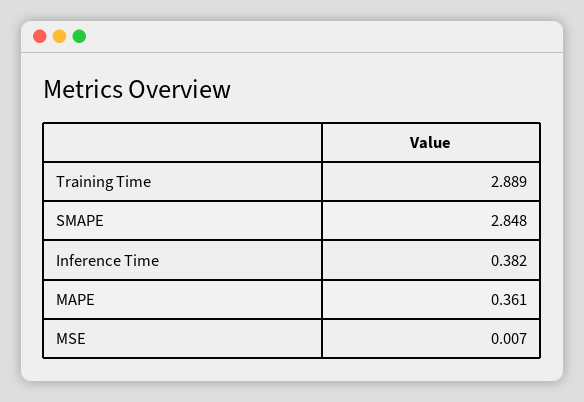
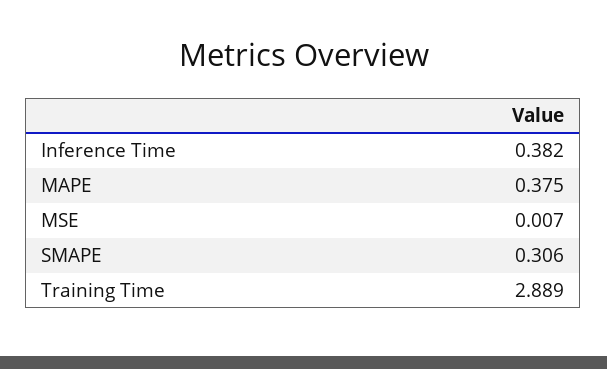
  {
    "Training Time": 2.889,
-   "SMAPE": 2.848,
+   "SMAPE": 0.306,
    "Inference Time": 0.382,
-   "MAPE": 0.361,
+   "MAPE": 0.375,
    "MSE": 0.007
  }

